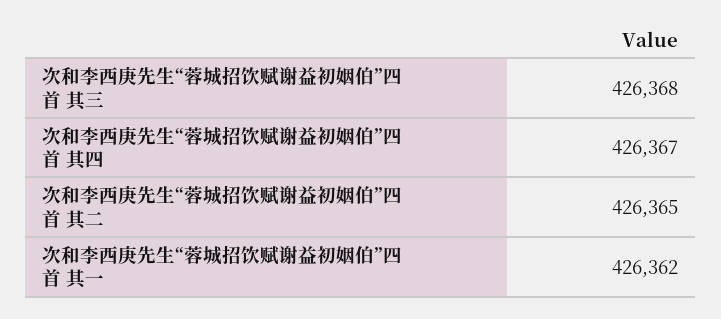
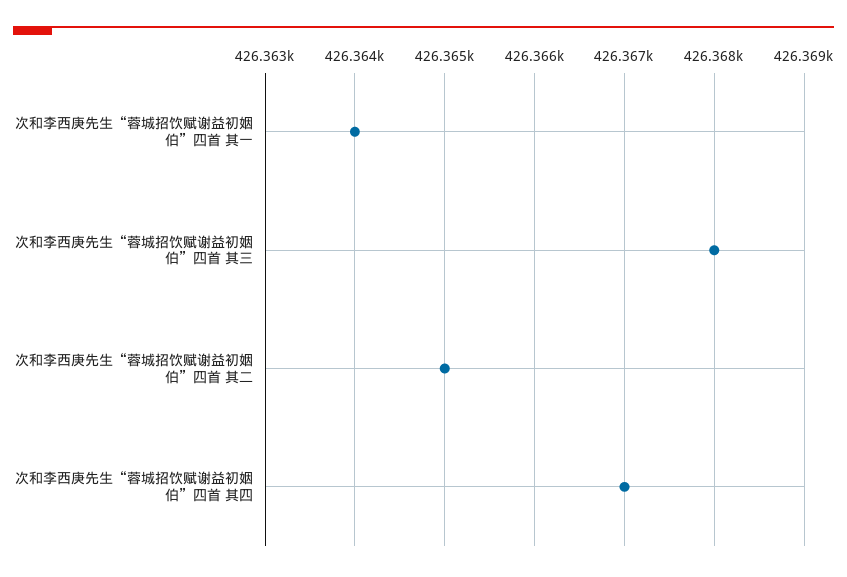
  {
    "次和李西庚先生“蓉城招饮赋谢益初姻伯”四首 其三": 426368,
    "次和李西庚先生“蓉城招饮赋谢益初姻伯”四首 其四": 426367,
    "次和李西庚先生“蓉城招饮赋谢益初姻伯”四首 其二": 426365,
-   "次和李西庚先生“蓉城招饮赋谢益初姻伯”四首 其一": 426362
+   "次和李西庚先生“蓉城招饮赋谢益初姻伯”四首 其一": 426364
  }

